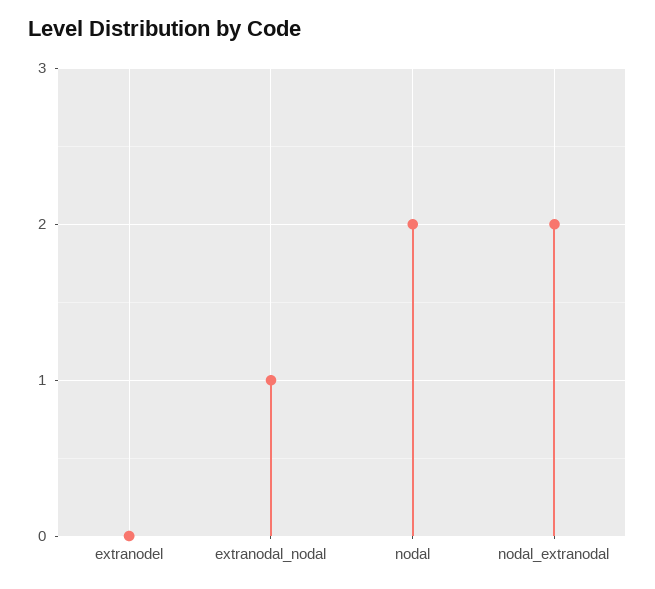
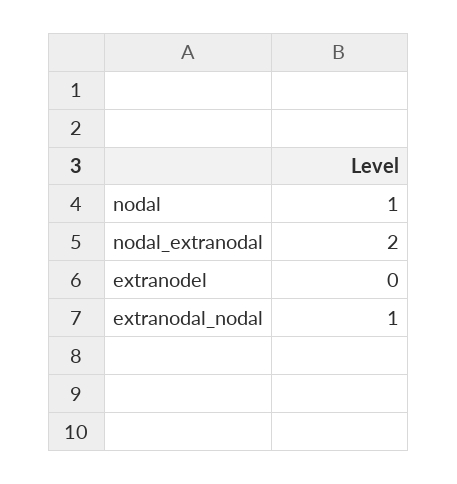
  {
    "extranodel": 0,
    "extranodal_nodal": 1,
-   "nodal": 2,
+   "nodal": 1,
    "nodal_extranodal": 2
  }

